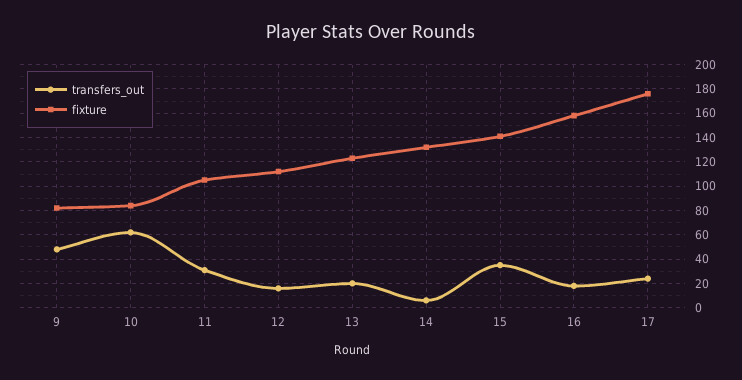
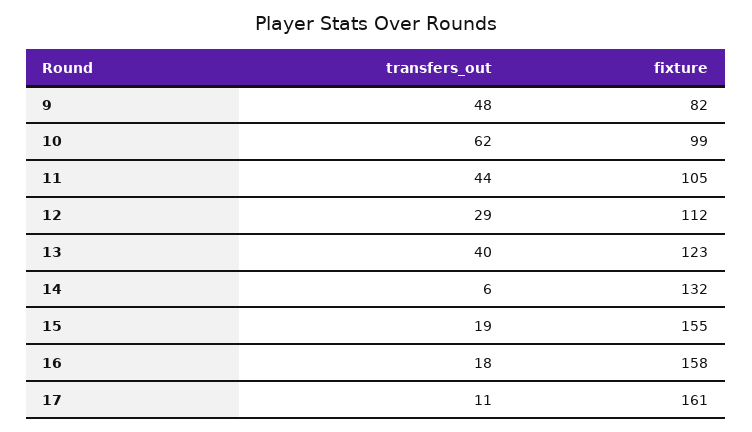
  {
    "transfers_out": {
      "9": 48,
      "10": 62,
-     "11": 30,
+     "11": 44,
-     "12": 15,
+     "12": 29,
-     "13": 20,
+     "13": 40,
      "14": 6,
-     "15": 35,
+     "15": 19,
      "16": 18,
-     "17": 25
+     "17": 11
    },
    "fixture": {
      "9": 82,
-     "10": 85,
+     "10": 99,
      "11": 105,
      "12": 112,
      "13": 123,
      "14": 132,
-     "15": 140,
+     "15": 155,
      "16": 158,
-     "17": 175
+     "17": 161
    }
  }

